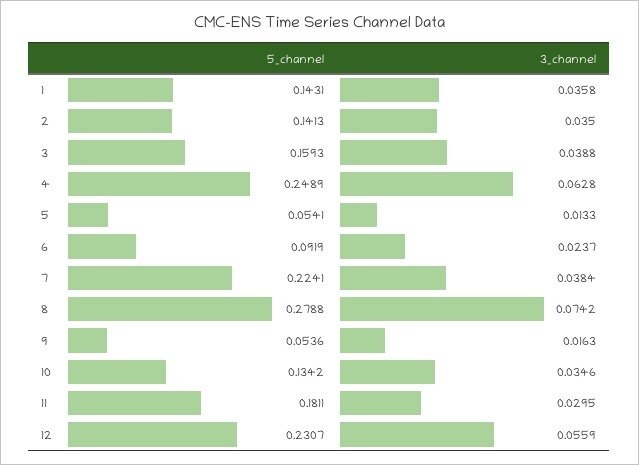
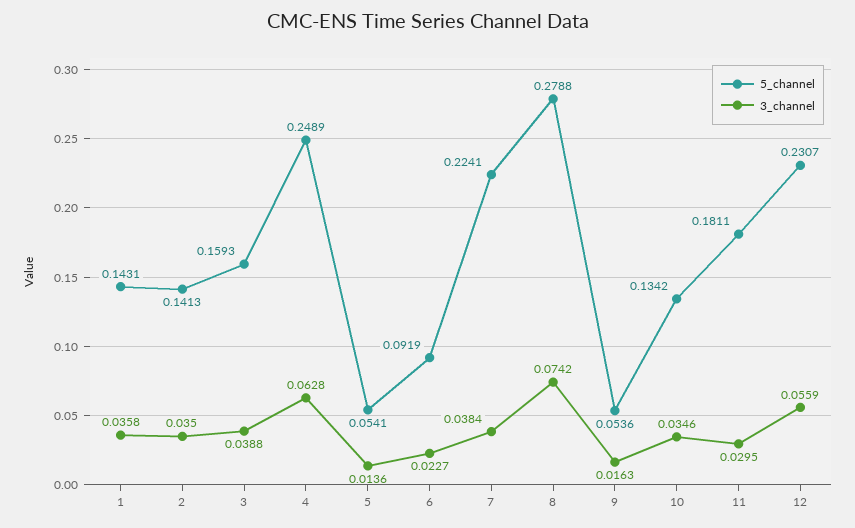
  {
    "5_channel": {
      "1": 0.1431,
      "2": 0.1413,
      "3": 0.1593,
      "4": 0.2489,
      "5": 0.0541,
      "6": 0.0919,
      "7": 0.2241,
      "8": 0.2788,
      "9": 0.0536,
      "10": 0.1342,
      "11": 0.1811,
      "12": 0.2307
    },
    "3_channel": {
      "1": 0.0358,
      "2": 0.035,
      "3": 0.0388,
      "4": 0.0628,
-     "5": 0.0133,
+     "5": 0.0136,
-     "6": 0.0237,
+     "6": 0.0227,
      "7": 0.0384,
      "8": 0.0742,
      "9": 0.0163,
      "10": 0.0346,
      "11": 0.0295,
      "12": 0.0559
    }
  }

